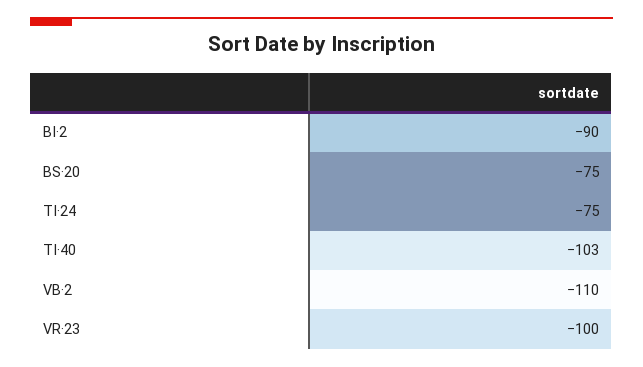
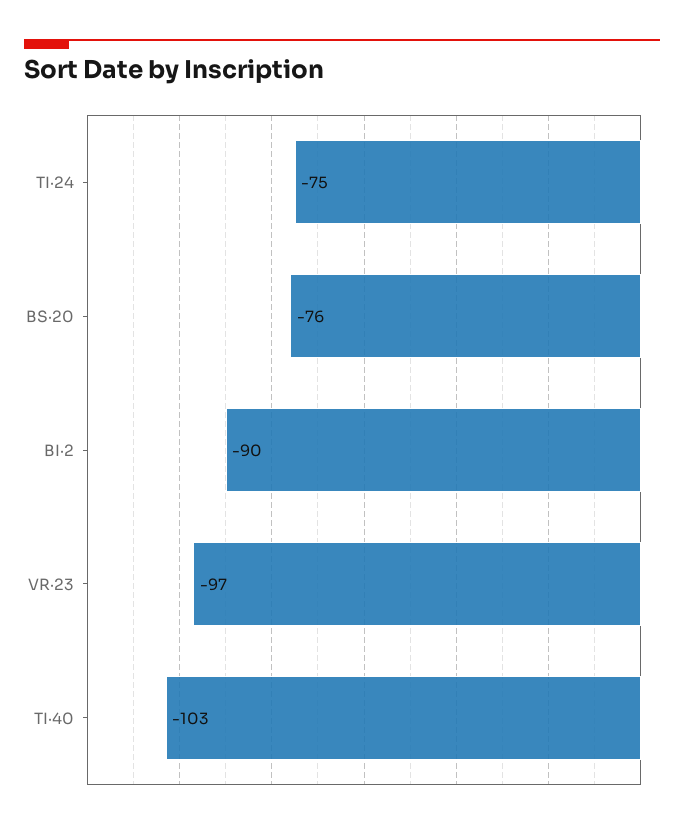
  {
    "BI·2": -90,
-   "BS·20": -75,
+   "BS·20": -76,
    "TI·24": -75,
    "TI·40": -103,
-   "VB·2": -110,
-   "VR·23": -100
+   "VR·23": -97
  }

